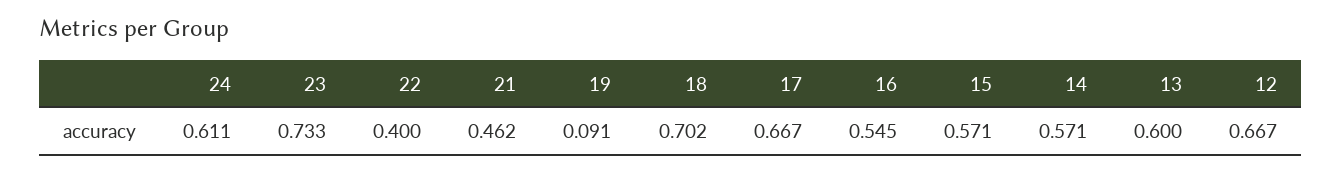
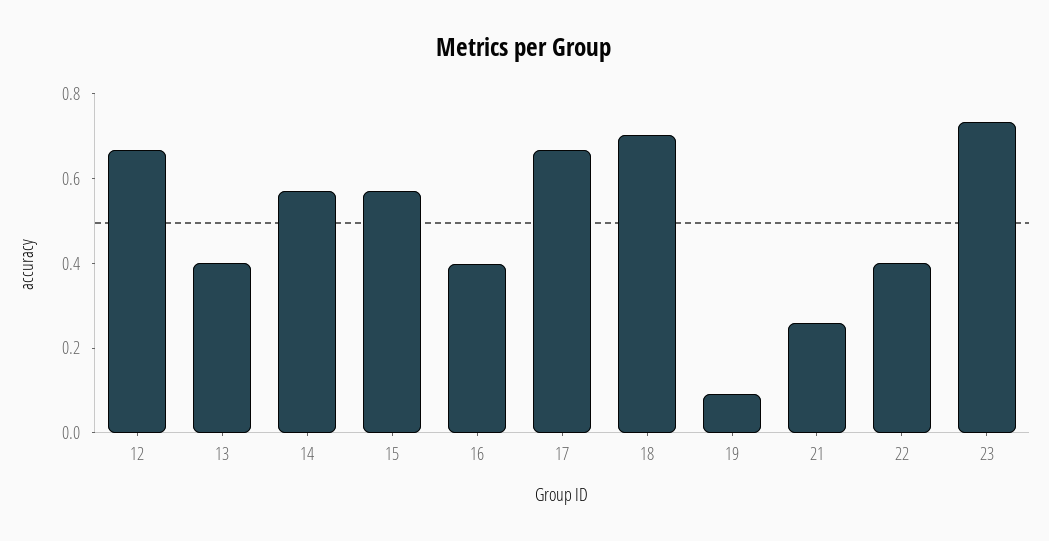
  {
-   "24": 0.611,
    "23": 0.733,
    "22": 0.4,
-   "21": 0.462,
+   "21": 0.25,
    "19": 0.091,
    "18": 0.702,
    "17": 0.667,
-   "16": 0.545,
+   "16": 0.4,
    "15": 0.571,
    "14": 0.571,
-   "13": 0.6,
+   "13": 0.4,
    "12": 0.667
  }

